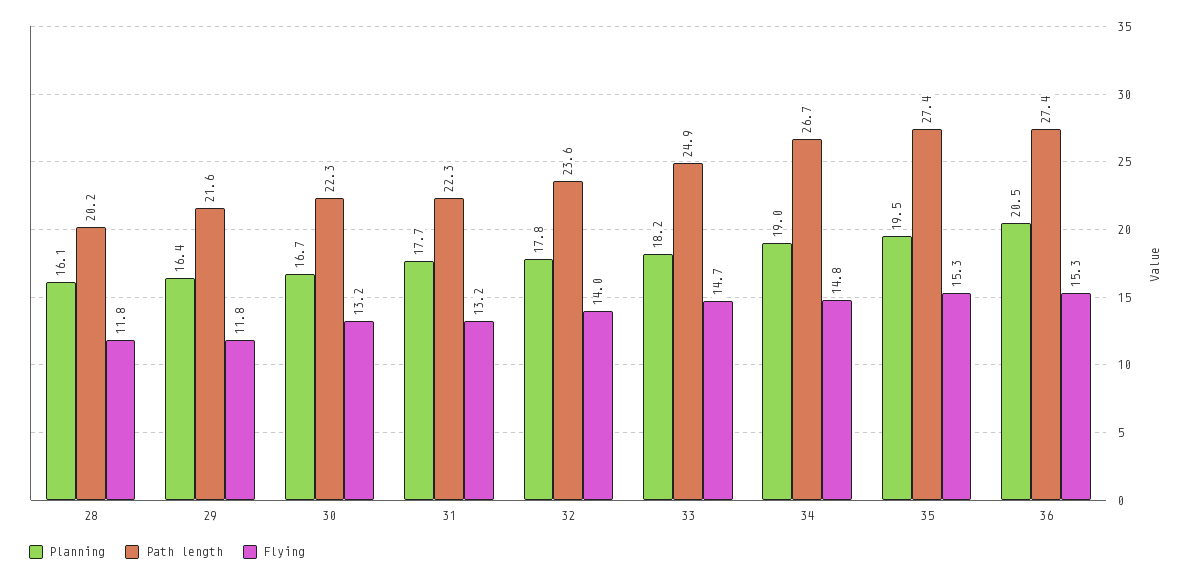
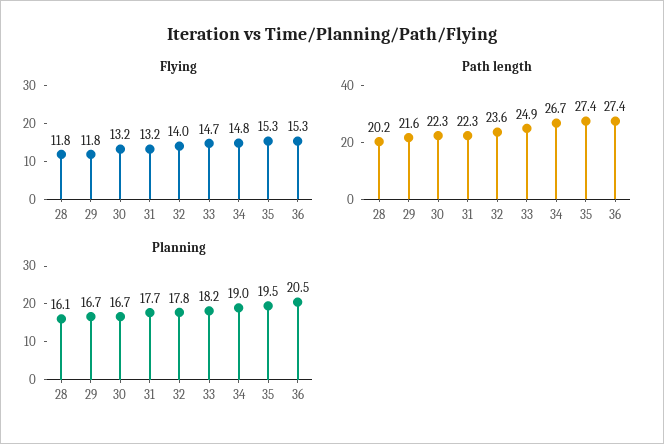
  {
    "Planning": {
      "28": 16.1,
-     "29": 16.4,
+     "29": 16.7,
      "30": 16.7,
      "31": 17.7,
      "32": 17.8,
      "33": 18.2,
      "34": 19,
      "35": 19.5,
      "36": 20.5
    },
    "Path length": {
      "28": 20.2,
      "29": 21.6,
      "30": 22.3,
      "31": 22.3,
      "32": 23.6,
      "33": 24.9,
      "34": 26.7,
      "35": 27.4,
      "36": 27.4
    },
    "Flying": {
      "28": 11.8,
      "29": 11.8,
      "30": 13.2,
      "31": 13.2,
      "32": 14,
      "33": 14.7,
      "34": 14.8,
      "35": 15.3,
      "36": 15.3
    }
  }

